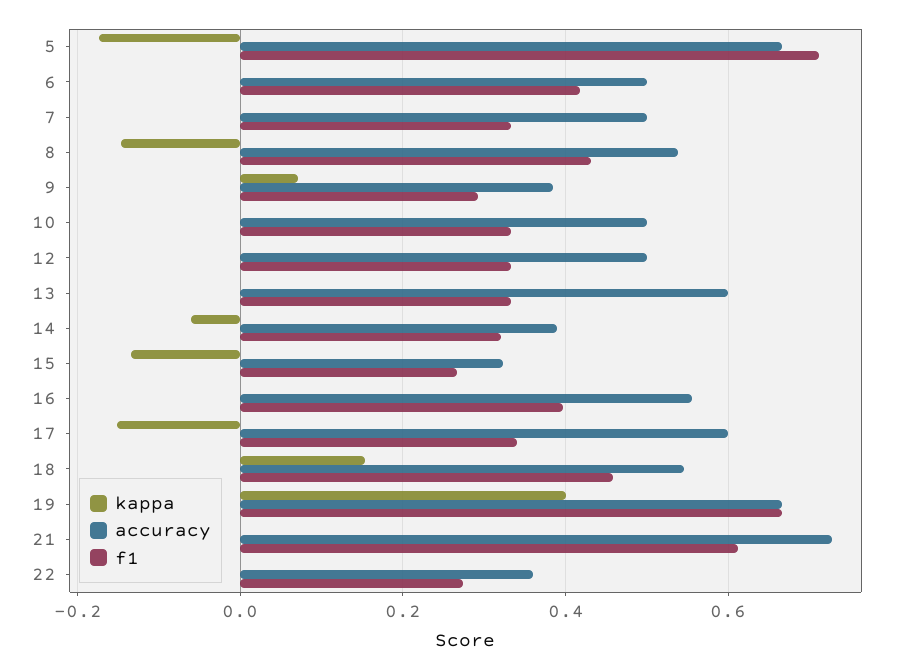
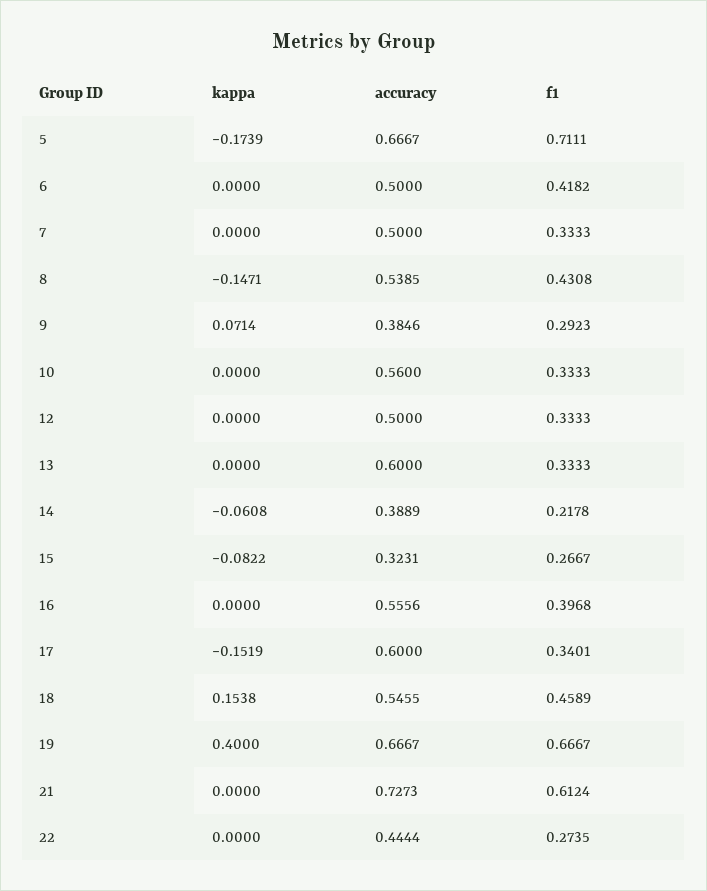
  {
    "kappa": {
      "5": -0.1739,
      "6": 0,
      "7": 0,
      "8": -0.1471,
      "9": 0.0714,
      "10": 0,
      "12": 0,
      "13": 0,
      "14": -0.0608,
-     "15": -0.14,
+     "15": -0.0822,
      "16": 0,
      "17": -0.1519,
      "18": 0.1538,
      "19": 0.4,
      "21": 0,
      "22": 0
    },
    "accuracy": {
      "5": 0.6667,
      "6": 0.5,
      "7": 0.5,
      "8": 0.5385,
      "9": 0.3846,
-     "10": 0.5,
+     "10": 0.56,
      "12": 0.5,
      "13": 0.6,
      "14": 0.3889,
      "15": 0.3231,
      "16": 0.5556,
      "17": 0.6,
      "18": 0.5455,
      "19": 0.6667,
      "21": 0.7273,
-     "22": 0.36
+     "22": 0.4444
    },
    "f1": {
      "5": 0.7111,
      "6": 0.4182,
      "7": 0.3333,
      "8": 0.4308,
      "9": 0.2923,
      "10": 0.3333,
      "12": 0.3333,
      "13": 0.3333,
-     "14": 0.32,
+     "14": 0.2178,
      "15": 0.2667,
      "16": 0.3968,
      "17": 0.3401,
      "18": 0.4589,
      "19": 0.6667,
      "21": 0.6124,
      "22": 0.2735
    }
  }

